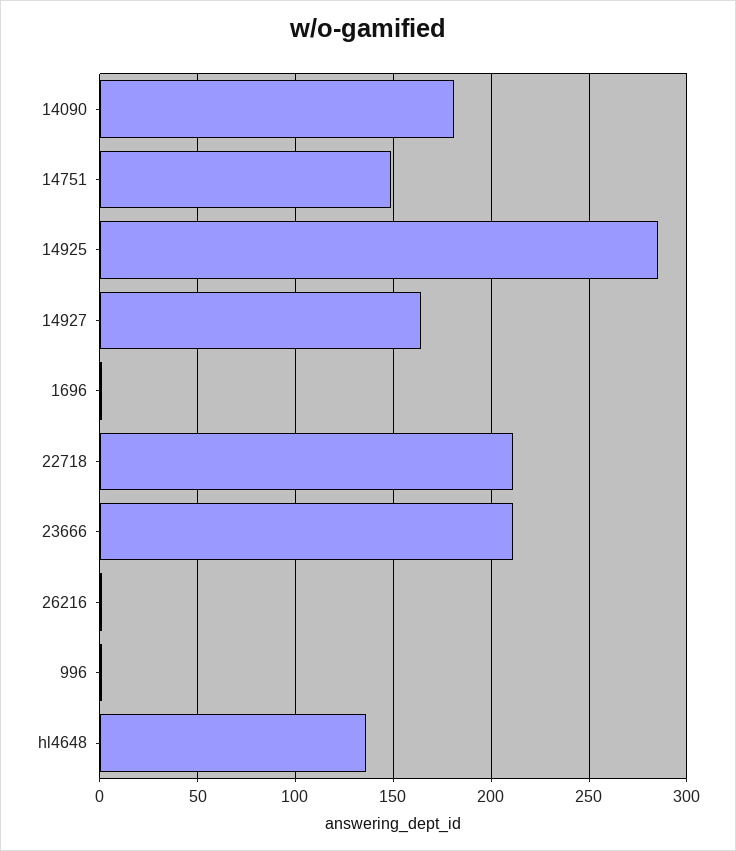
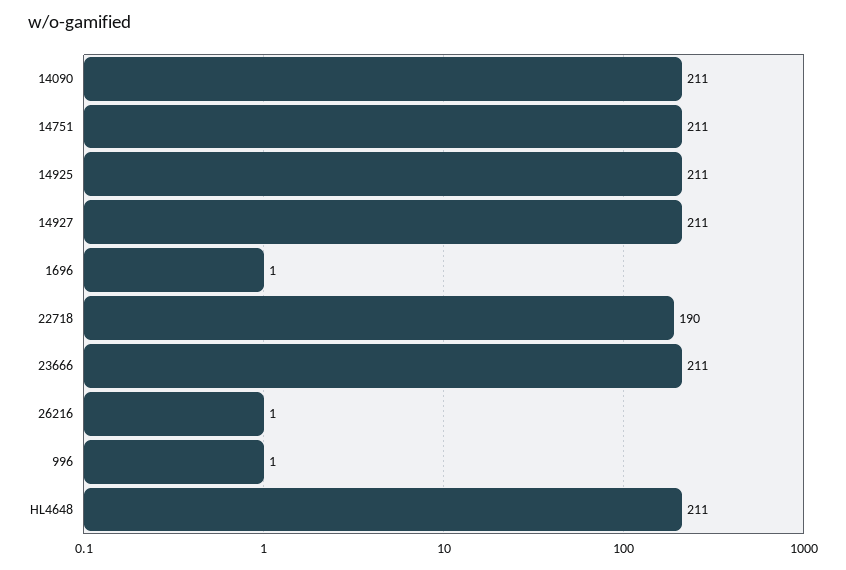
  {
-   "14090": 180,
+   "14090": 211,
-   "14751": 150,
+   "14751": 211,
-   "14925": 285,
+   "14925": 211,
-   "14927": 165,
+   "14927": 211,
    "1696": 1,
-   "22718": 210,
+   "22718": 190,
    "23666": 211,
    "26216": 1,
    "996": 1,
-   "hl4648": 135
+   "hl4648": 211
  }

